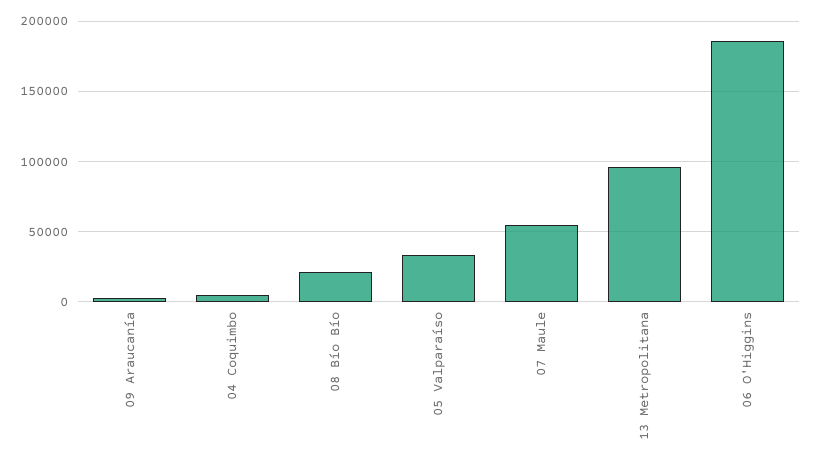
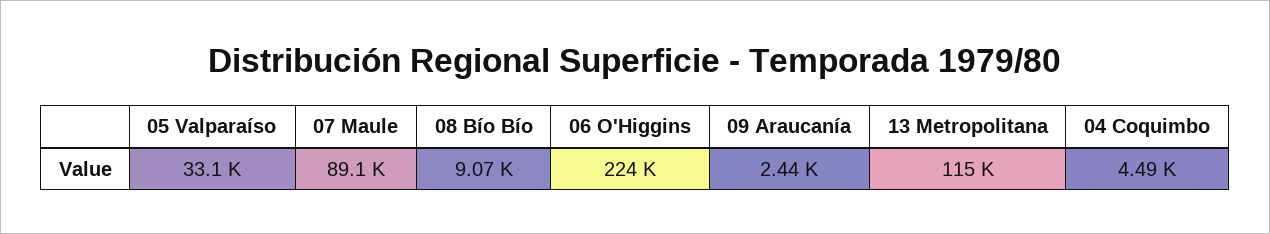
  {
    "09 Araucanía": 2440,
    "04 Coquimbo": 4490,
-   "08 Bío Bío": 20000,
+   "08 Bío Bío": 9070,
    "05 Valparaíso": 33100,
-   "07 Maule": 55000,
+   "07 Maule": 89100,
-   "13 Metropolitana": 95000,
+   "13 Metropolitana": 115000,
-   "06 O'Higgins": 185000
+   "06 O'Higgins": 224000
  }

